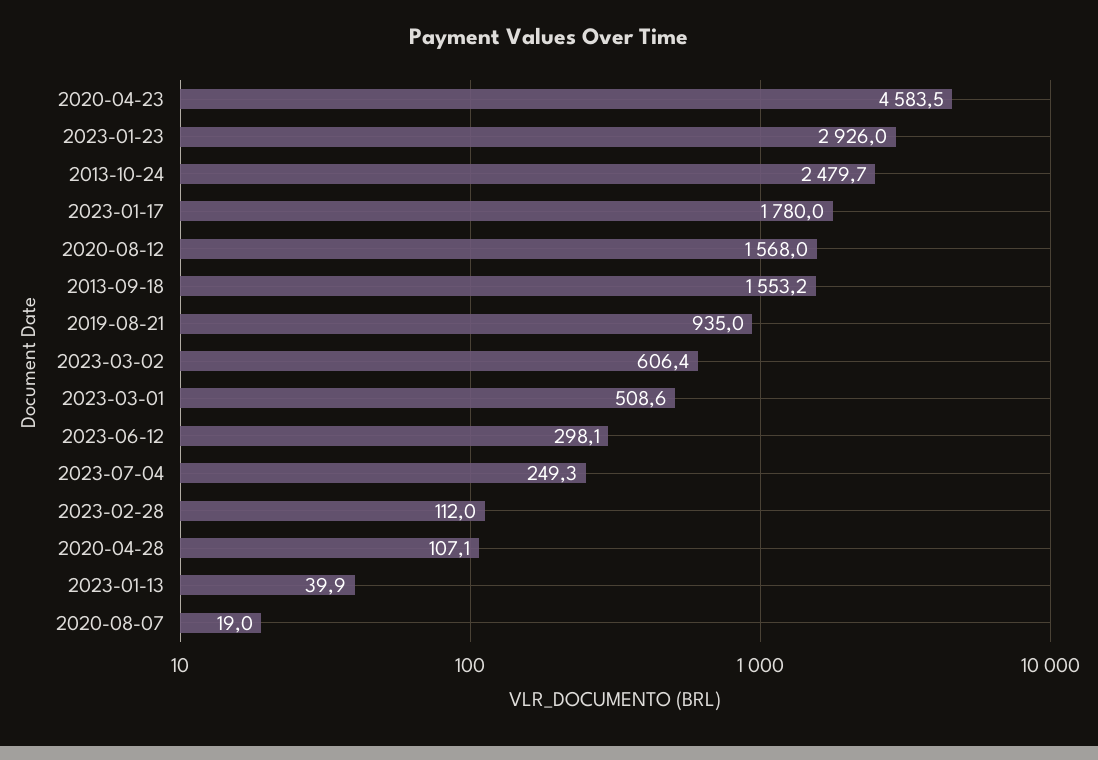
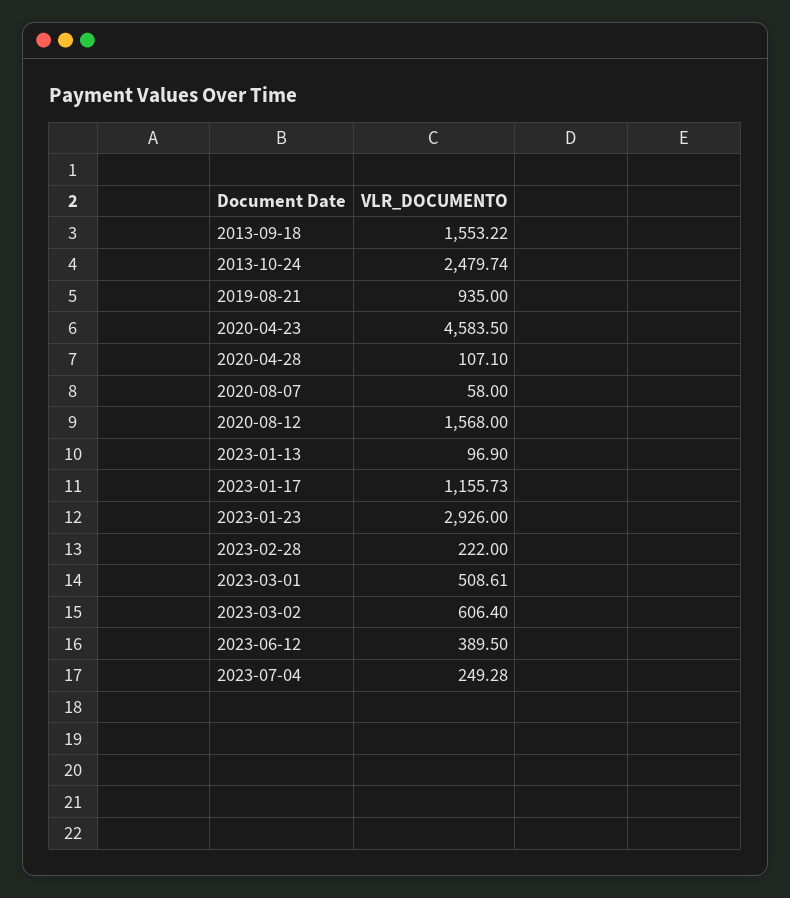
  {
    "2020-04-23": 4583.5,
    "2023-01-23": 2926,
    "2013-10-24": 2479.74,
-   "2023-01-17": 1780,
+   "2023-01-17": 1155.73,
    "2020-08-12": 1568,
    "2013-09-18": 1553.22,
    "2019-08-21": 935,
    "2023-03-02": 606.4,
    "2023-03-01": 508.61,
-   "2023-06-12": 298.1,
+   "2023-06-12": 389.5,
    "2023-07-04": 249.28,
-   "2023-02-28": 112,
+   "2023-02-28": 222,
    "2020-04-28": 107.1,
-   "2023-01-13": 39.9,
+   "2023-01-13": 96.9,
-   "2020-08-07": 19
+   "2020-08-07": 58
  }

